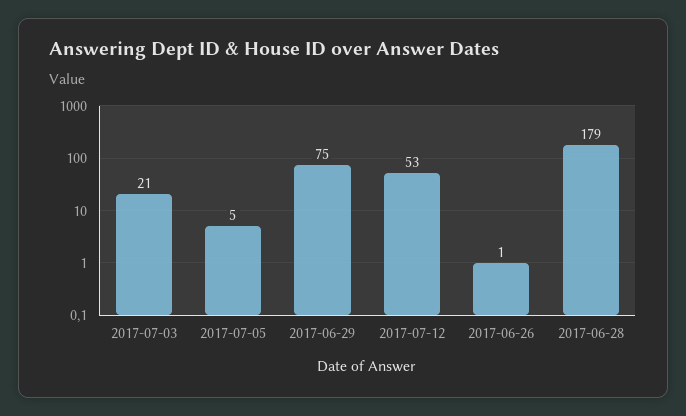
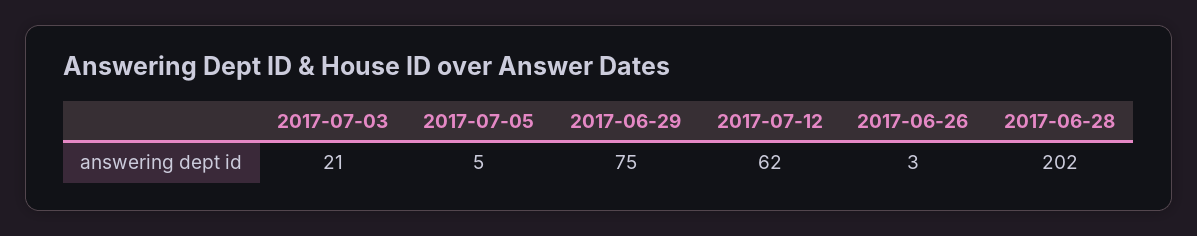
  {
    "2017-07-03": 21,
    "2017-07-05": 5,
    "2017-06-29": 75,
-   "2017-07-12": 53,
+   "2017-07-12": 62,
-   "2017-06-26": 1,
+   "2017-06-26": 3,
-   "2017-06-28": 179
+   "2017-06-28": 202
  }

